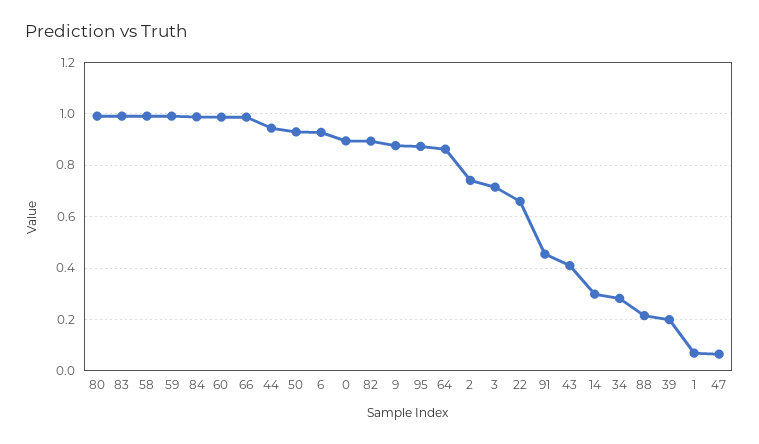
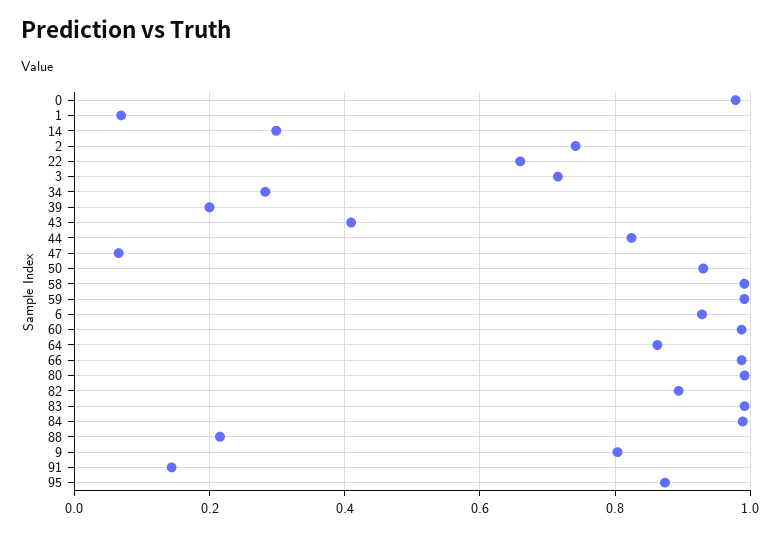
  {
    "80": 1,
    "83": 1,
    "58": 1,
    "59": 1,
    "84": 0.98,
    "60": 0.98,
    "66": 0.98,
-   "44": 0.95,
+   "44": 0.82,
    "50": 0.94,
    "6": 0.92,
-   "0": 0.9,
+   "0": 0.98,
    "82": 0.9,
-   "9": 0.875,
+   "9": 0.8,
    "95": 0.88,
    "64": 0.86,
    "2": 0.74,
    "3": 0.72,
    "22": 0.66,
-   "91": 0.45,
+   "91": 0.14,
    "43": 0.4,
    "14": 0.3,
    "34": 0.28,
    "88": 0.22,
    "39": 0.2,
    "1": 0.06,
    "47": 0.06
  }

